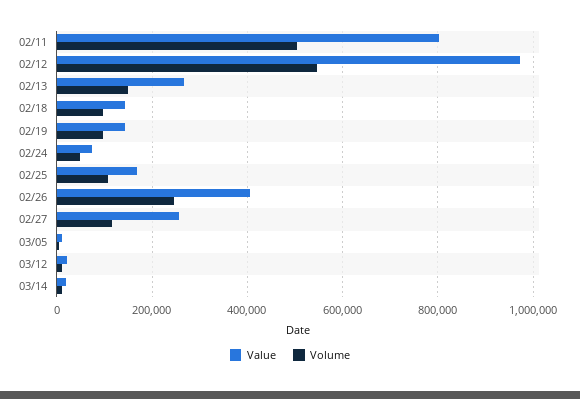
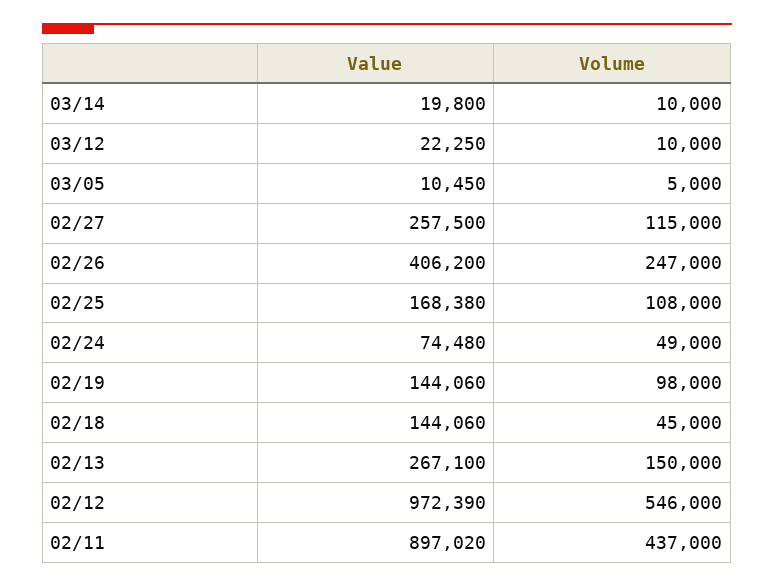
  {
    "Value": {
-     "02/11": 800000,
+     "02/11": 897020,
      "02/12": 972390,
      "02/13": 267100,
      "02/18": 144060,
      "02/19": 144060,
      "02/24": 74480,
      "02/25": 168380,
      "02/26": 406200,
      "02/27": 257500,
      "03/05": 10450,
      "03/12": 22250,
      "03/14": 19800
    },
    "Volume": {
-     "02/11": 500000,
+     "02/11": 437000,
      "02/12": 546000,
      "02/13": 150000,
-     "02/18": 100000,
+     "02/18": 45000,
      "02/19": 98000,
      "02/24": 49000,
      "02/25": 108000,
      "02/26": 247000,
      "02/27": 115000,
      "03/05": 5000,
      "03/12": 10000,
      "03/14": 10000
    }
  }

